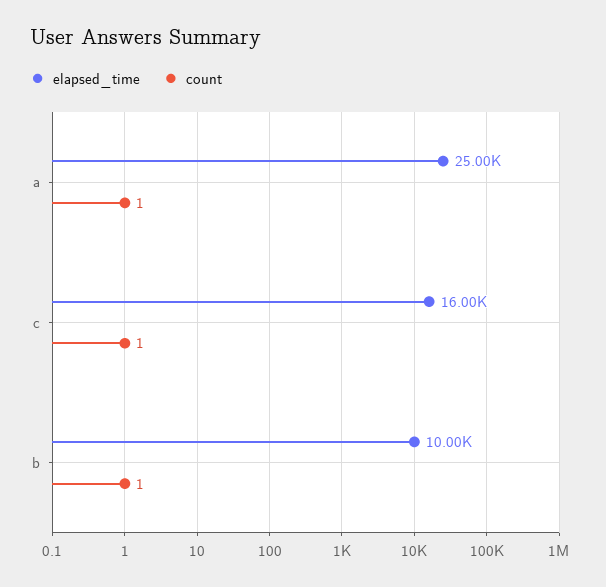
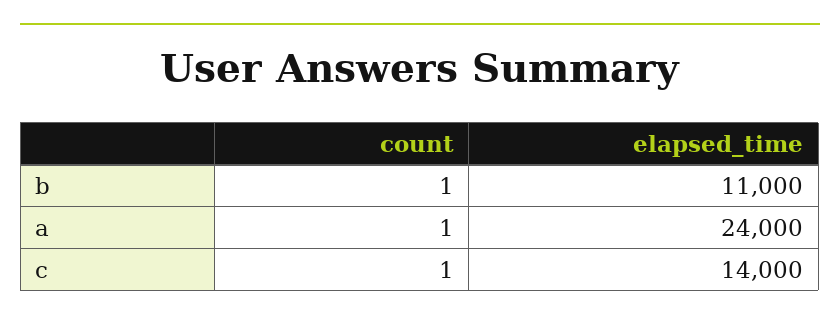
  {
    "elapsed_time": {
-     "a": 25000,
+     "a": 24000,
-     "c": 16000,
+     "c": 14000,
-     "b": 10000
+     "b": 11000
    },
    "count": {
      "a": 1,
      "c": 1,
      "b": 1
    }
  }

